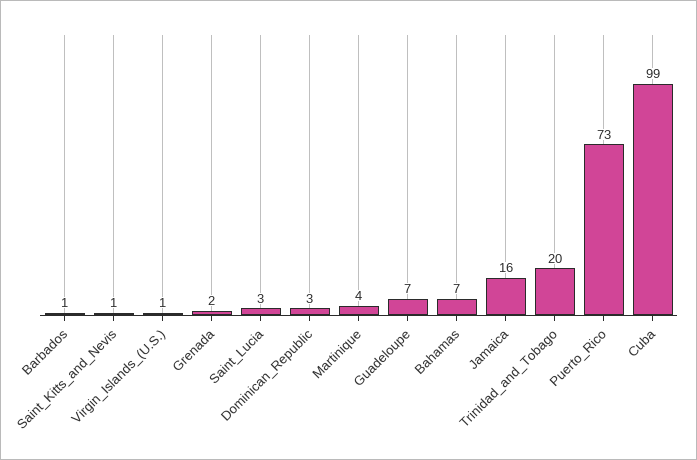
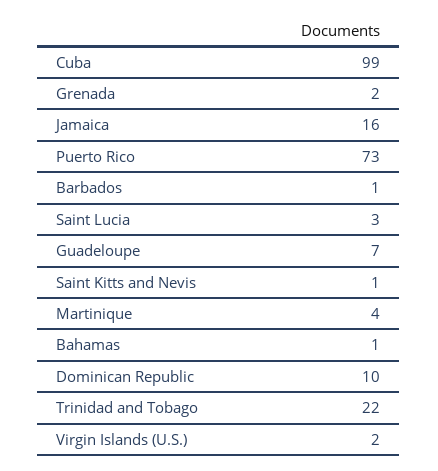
  {
    "Barbados": 1,
    "Saint_Kitts_and_Nevis": 1,
-   "Virgin_Islands_(U.S.)": 1,
+   "Virgin_Islands_(U.S.)": 2,
    "Grenada": 2,
    "Saint_Lucia": 3,
-   "Dominican_Republic": 3,
+   "Dominican_Republic": 10,
    "Martinique": 4,
    "Guadeloupe": 7,
-   "Bahamas": 7,
+   "Bahamas": 1,
    "Jamaica": 16,
-   "Trinidad_and_Tobago": 20,
+   "Trinidad_and_Tobago": 22,
    "Puerto_Rico": 73,
    "Cuba": 99
  }

